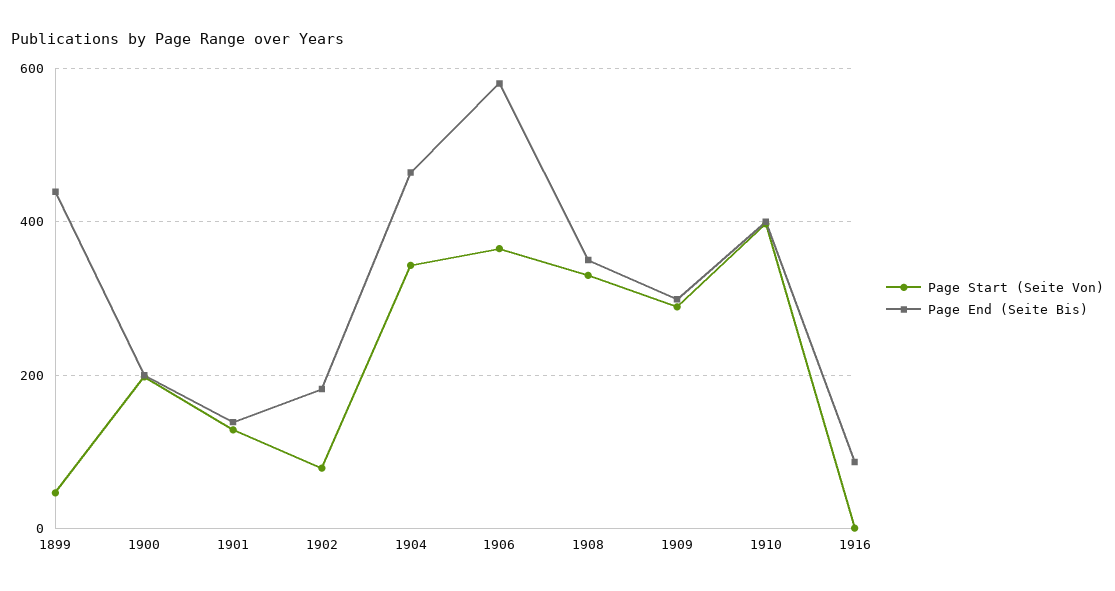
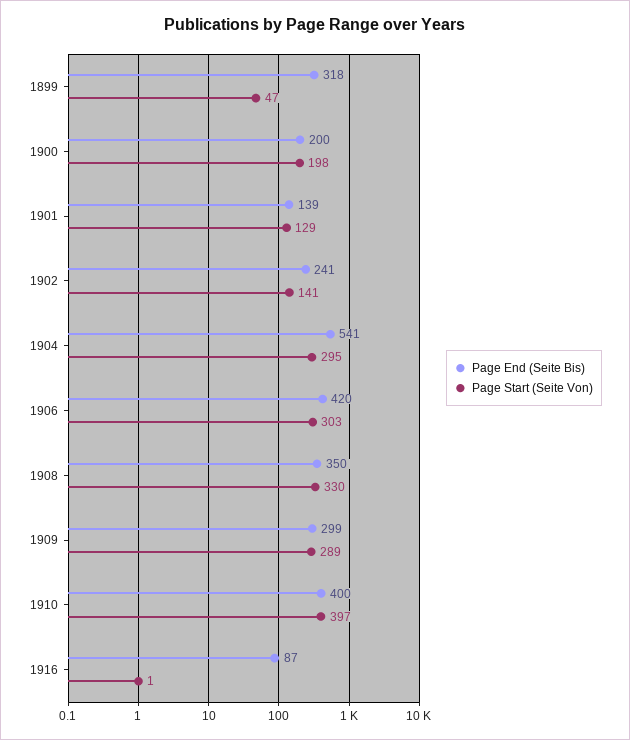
  {
    "Page Start (Seite Von)": {
      "1899": 47,
      "1900": 198,
      "1901": 129,
-     "1902": 80,
+     "1902": 141,
-     "1904": 340,
+     "1904": 295,
-     "1906": 360,
+     "1906": 303,
      "1908": 330,
      "1909": 289,
      "1910": 397,
      "1916": 1
    },
    "Page End (Seite Bis)": {
-     "1899": 440,
+     "1899": 318,
      "1900": 200,
      "1901": 139,
-     "1902": 180,
+     "1902": 241,
-     "1904": 460,
+     "1904": 541,
-     "1906": 580,
+     "1906": 420,
      "1908": 350,
      "1909": 299,
      "1910": 400,
      "1916": 87
    }
  }

